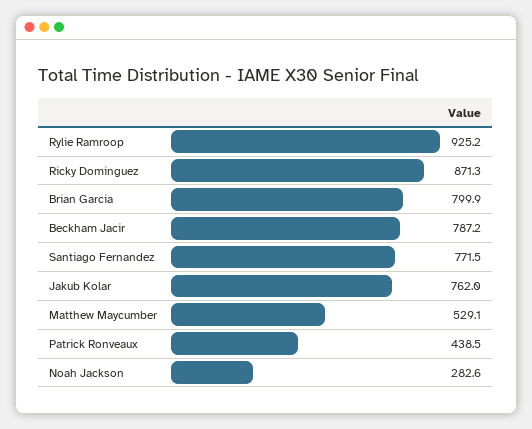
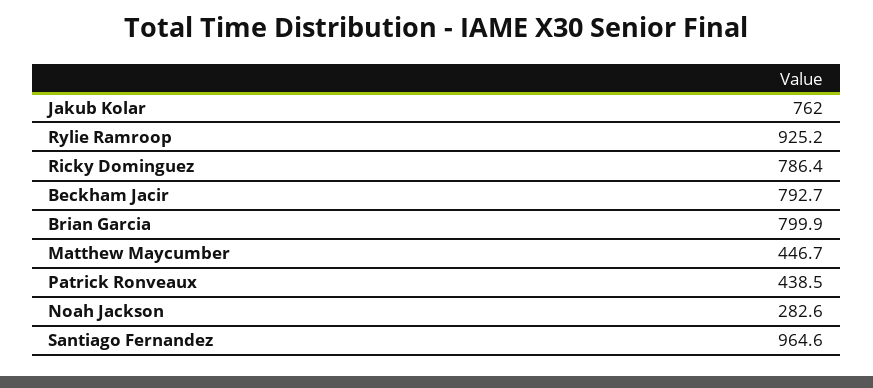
  {
    "Rylie Ramroop": 925.2,
-   "Ricky Dominguez": 871.3,
+   "Ricky Dominguez": 786.4,
    "Brian Garcia": 799.9,
-   "Beckham Jacir": 787.2,
+   "Beckham Jacir": 792.7,
-   "Santiago Fernandez": 771.5,
+   "Santiago Fernandez": 964.6,
    "Jakub Kolar": 762,
-   "Matthew Maycumber": 529.1,
+   "Matthew Maycumber": 446.7,
    "Patrick Ronveaux": 438.5,
    "Noah Jackson": 282.6
  }

